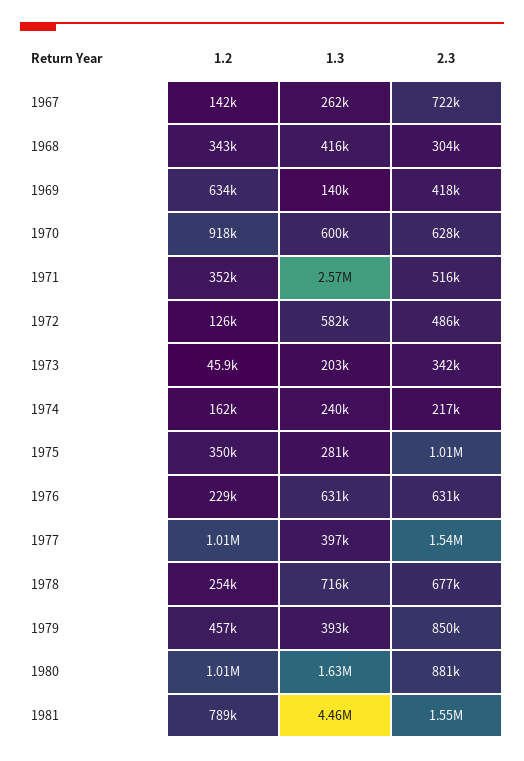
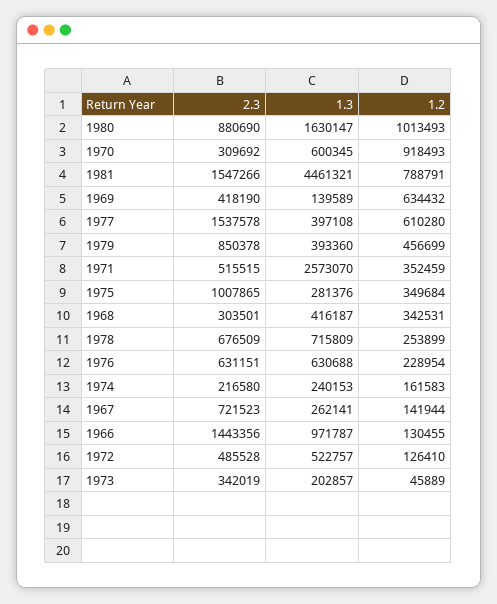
  {
    "1.2": {
      "1967": 141944,
      "1968": 342531,
      "1969": 634432,
      "1970": 918493,
      "1971": 352459,
      "1972": 126410,
      "1973": 45889,
      "1974": 161583,
      "1975": 349684,
      "1976": 228954,
-     "1977": 1010000,
+     "1977": 610280,
      "1978": 253899,
      "1979": 456699,
      "1980": 1013493,
-     "1981": 788791
+     "1981": 788791,
+     "1966": 130455
    },
    "1.3": {
      "1967": 262141,
      "1968": 416187,
      "1969": 139589,
      "1970": 600345,
      "1971": 2573070,
-     "1972": 582000,
+     "1972": 522757,
      "1973": 202857,
      "1974": 240153,
      "1975": 281376,
      "1976": 630688,
      "1977": 397108,
      "1978": 715809,
      "1979": 393360,
      "1980": 1630147,
-     "1981": 4461321
+     "1981": 4461321,
+     "1966": 971787
    },
    "2.3": {
      "1967": 721523,
      "1968": 303501,
      "1969": 418190,
-     "1970": 628000,
+     "1970": 309692,
      "1971": 515515,
      "1972": 485528,
      "1973": 342019,
      "1974": 216580,
      "1975": 1007865,
      "1976": 631151,
      "1977": 1537578,
      "1978": 676509,
      "1979": 850378,
      "1980": 880690,
-     "1981": 1547266
+     "1981": 1547266,
+     "1966": 1443356
    }
  }

